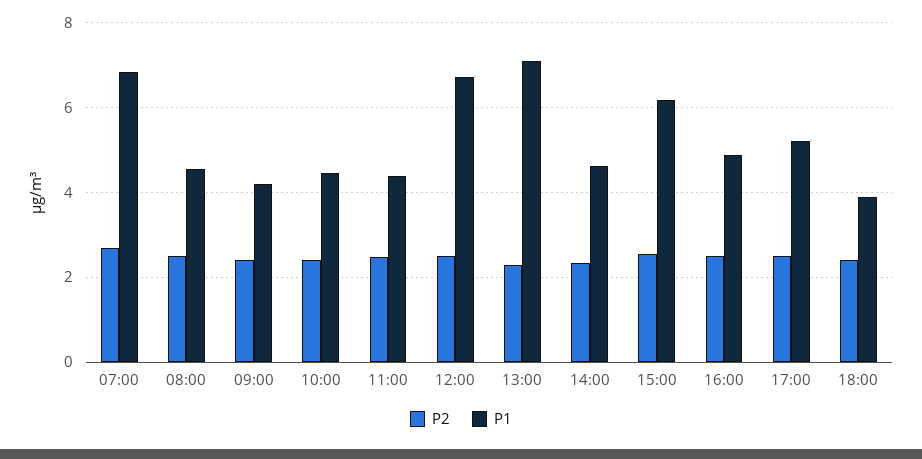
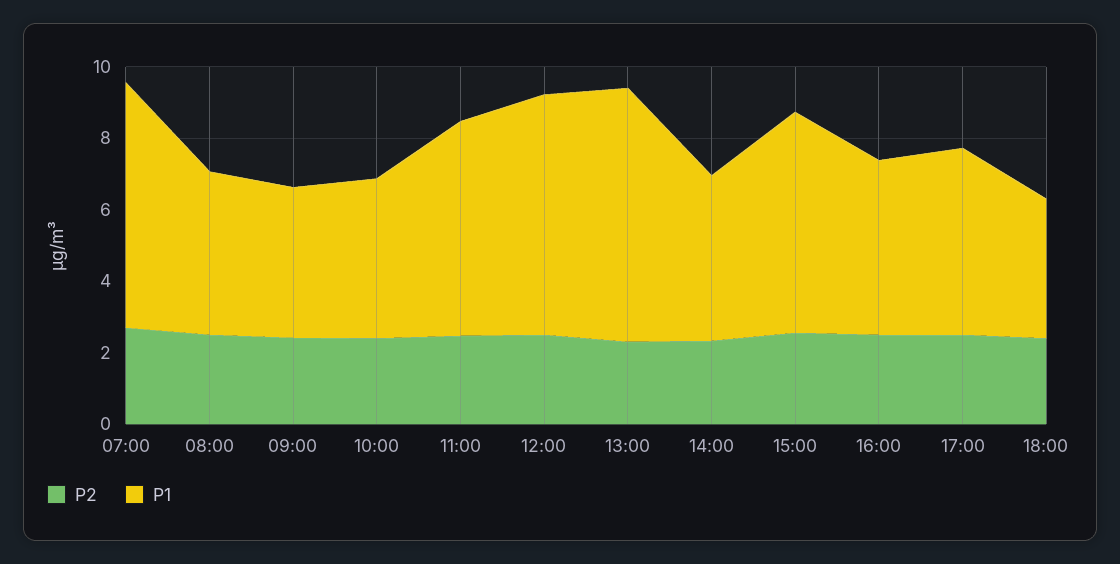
  {
    "P2": {
      "07:00": 2.8,
      "08:00": 2.6,
      "09:00": 2.4,
      "10:00": 2.4,
      "11:00": 2.4,
      "12:00": 2.6,
      "13:00": 2.4,
      "14:00": 2.4,
      "15:00": 2.6,
      "16:00": 2.6,
      "17:00": 2.6,
      "18:00": 2.4
    },
    "P1": {
      "07:00": 6.8,
      "08:00": 4.6,
      "09:00": 4.2,
      "10:00": 4.4,
-     "11:00": 4.4,
+     "11:00": 6,
      "12:00": 6.8,
      "13:00": 7.2,
      "14:00": 4.6,
      "15:00": 6.2,
      "16:00": 4.8,
      "17:00": 5.2,
      "18:00": 4
    }
  }

